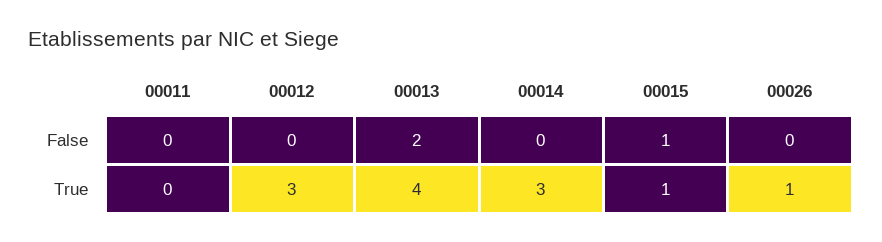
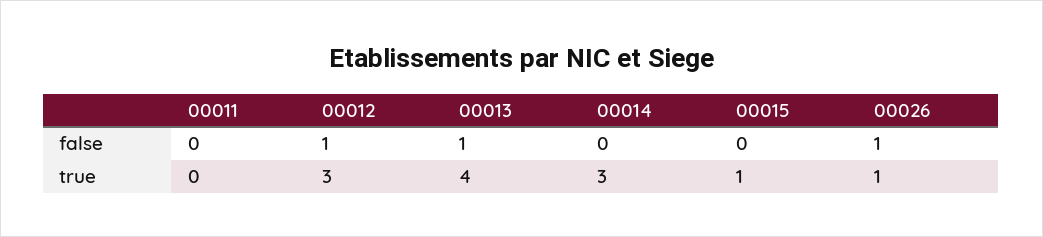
  {
    "00011": {
      "False": 0,
      "True": 0
    },
    "00012": {
-     "False": 0,
+     "False": 1,
      "True": 3
    },
    "00013": {
-     "False": 2,
+     "False": 1,
      "True": 4
    },
    "00014": {
      "False": 0,
      "True": 3
    },
    "00015": {
-     "False": 1,
+     "False": 0,
      "True": 1
    },
    "00026": {
-     "False": 0,
+     "False": 1,
      "True": 1
    }
  }

